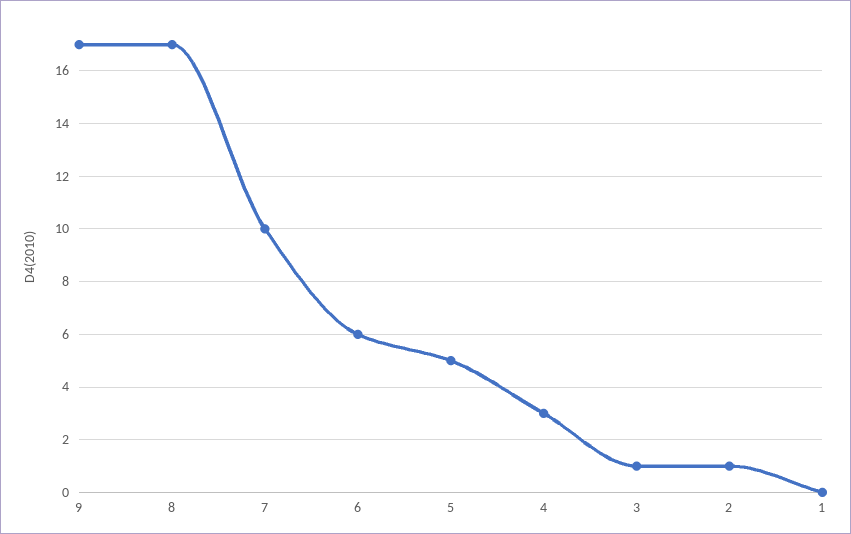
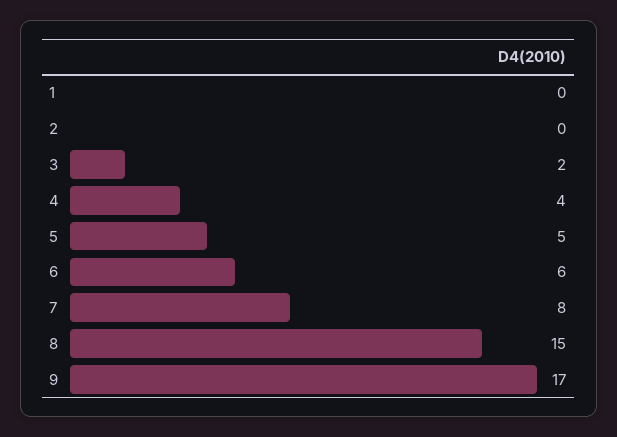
  {
    "9": 17,
-   "8": 17,
+   "8": 15,
-   "7": 10,
+   "7": 8,
    "6": 6,
    "5": 5,
-   "4": 3,
+   "4": 4,
-   "3": 1,
+   "3": 2,
-   "2": 1,
+   "2": 0,
    "1": 0
  }

